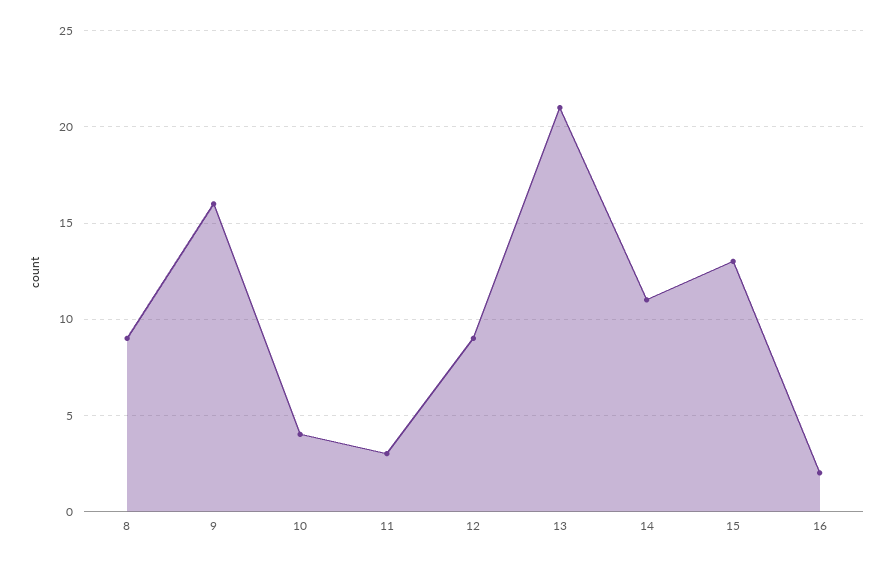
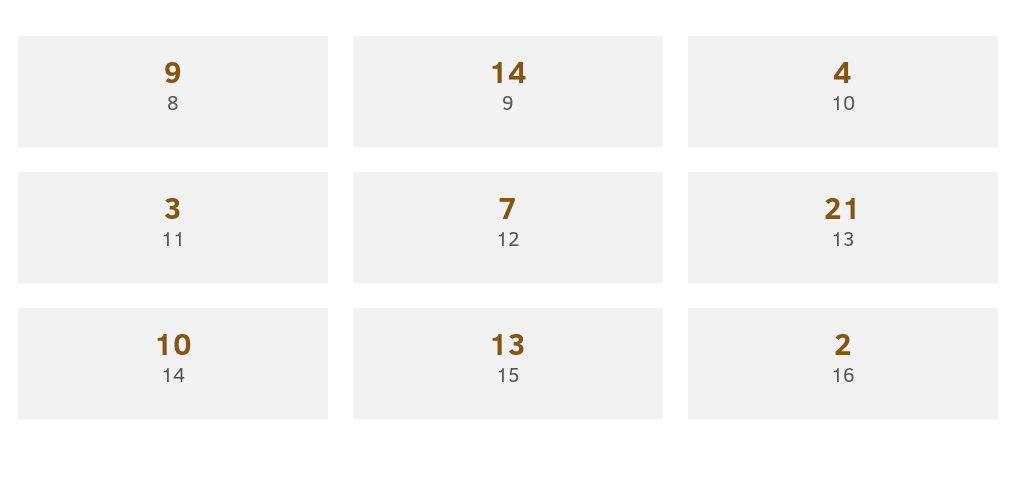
  {
    "8": 9,
-   "9": 16,
+   "9": 14,
    "10": 4,
    "11": 3,
-   "12": 9,
+   "12": 7,
    "13": 21,
-   "14": 11,
+   "14": 10,
    "15": 13,
    "16": 2
  }

